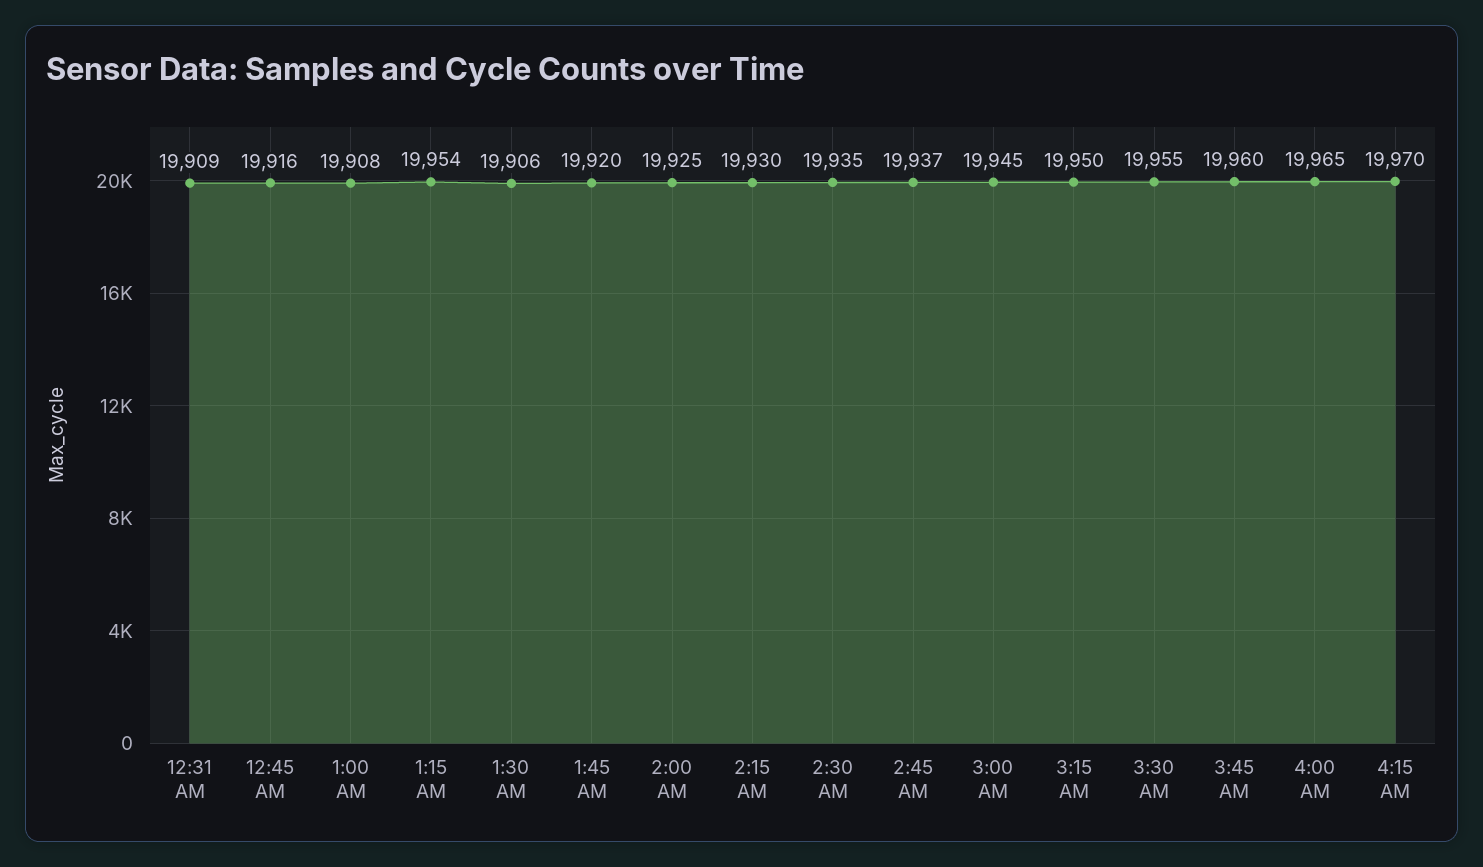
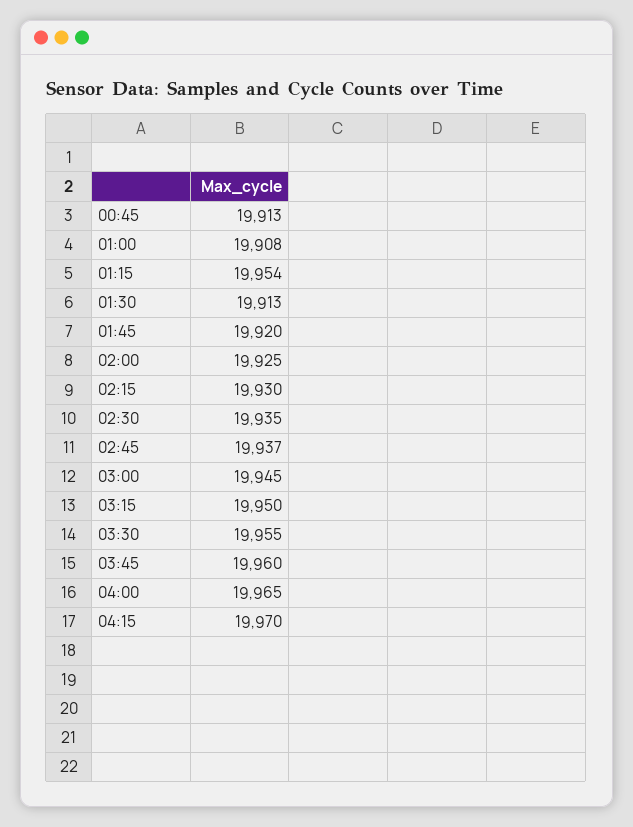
  {
-   "12:31 AM": 19909,
-   "12:45 AM": 19916,
+   "12:45 AM": 19913,
    "1:00 AM": 19908,
    "1:15 AM": 19954,
-   "1:30 AM": 19906,
+   "1:30 AM": 19913,
    "1:45 AM": 19920,
    "2:00 AM": 19925,
    "2:15 AM": 19930,
    "2:30 AM": 19935,
    "2:45 AM": 19937,
    "3:00 AM": 19945,
    "3:15 AM": 19950,
    "3:30 AM": 19955,
    "3:45 AM": 19960,
    "4:00 AM": 19965,
    "4:15 AM": 19970
  }

